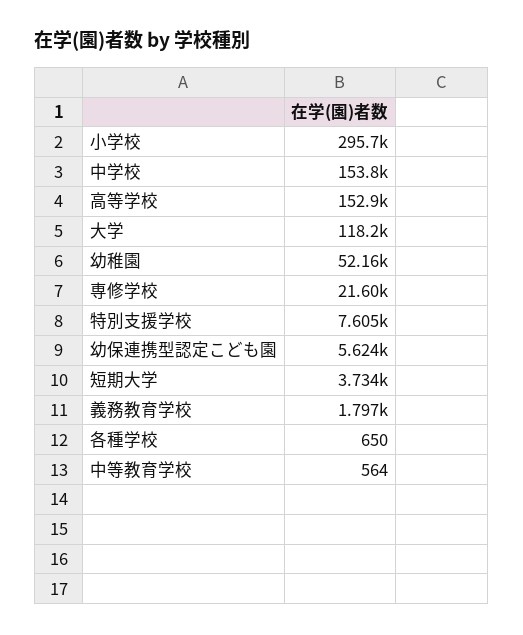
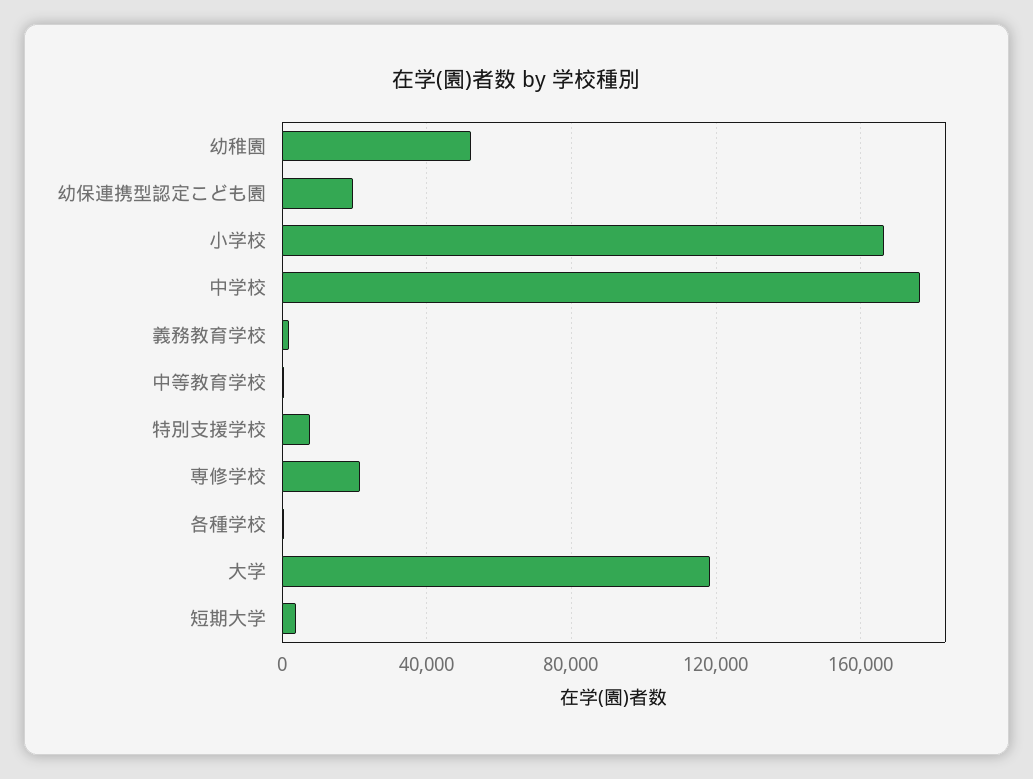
  {
-   "小学校": 295700,
+   "小学校": 165000,
-   "中学校": 153800,
+   "中学校": 175000,
-   "高等学校": 152900,
    "大学": 118200,
    "幼稚園": 52160,
    "専修学校": 21600,
    "特別支援学校": 7605,
-   "幼保連携型認定こども園": 5624,
+   "幼保連携型認定こども園": 20000,
    "短期大学": 3734,
    "義務教育学校": 1797,
    "各種学校": 650,
    "中等教育学校": 564
  }

